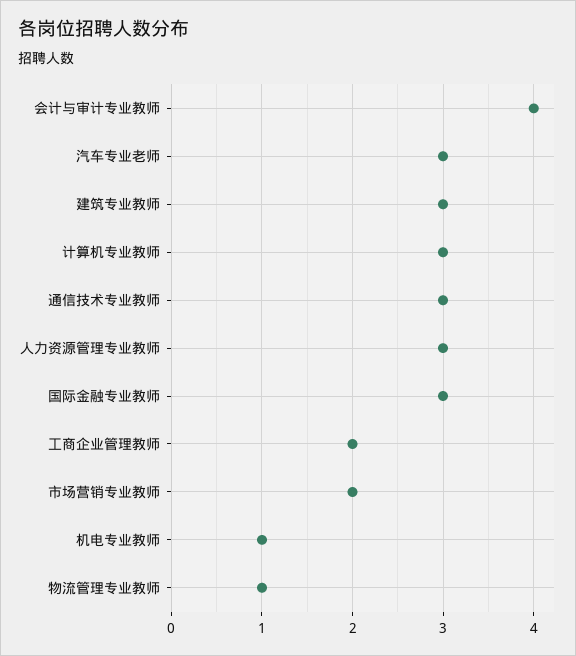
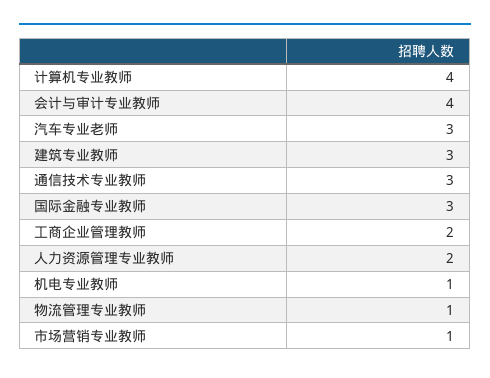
  {
    "会计与审计专业教师": 4,
    "汽车专业老师": 3,
    "建筑专业教师": 3,
-   "计算机专业教师": 3,
+   "计算机专业教师": 4,
    "通信技术专业教师": 3,
-   "人力资源管理专业教师": 3,
+   "人力资源管理专业教师": 2,
    "国际金融专业教师": 3,
    "工商企业管理教师": 2,
-   "市场营销专业教师": 2,
+   "市场营销专业教师": 1,
    "机电专业教师": 1,
    "物流管理专业教师": 1
  }

